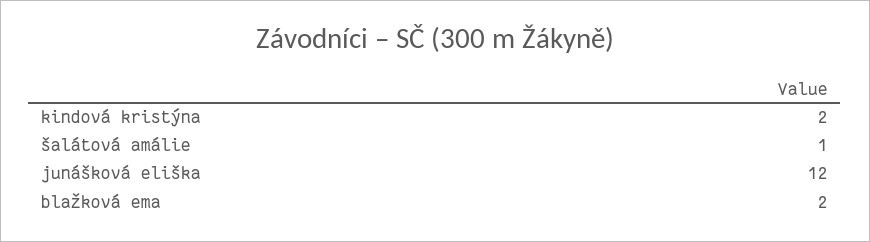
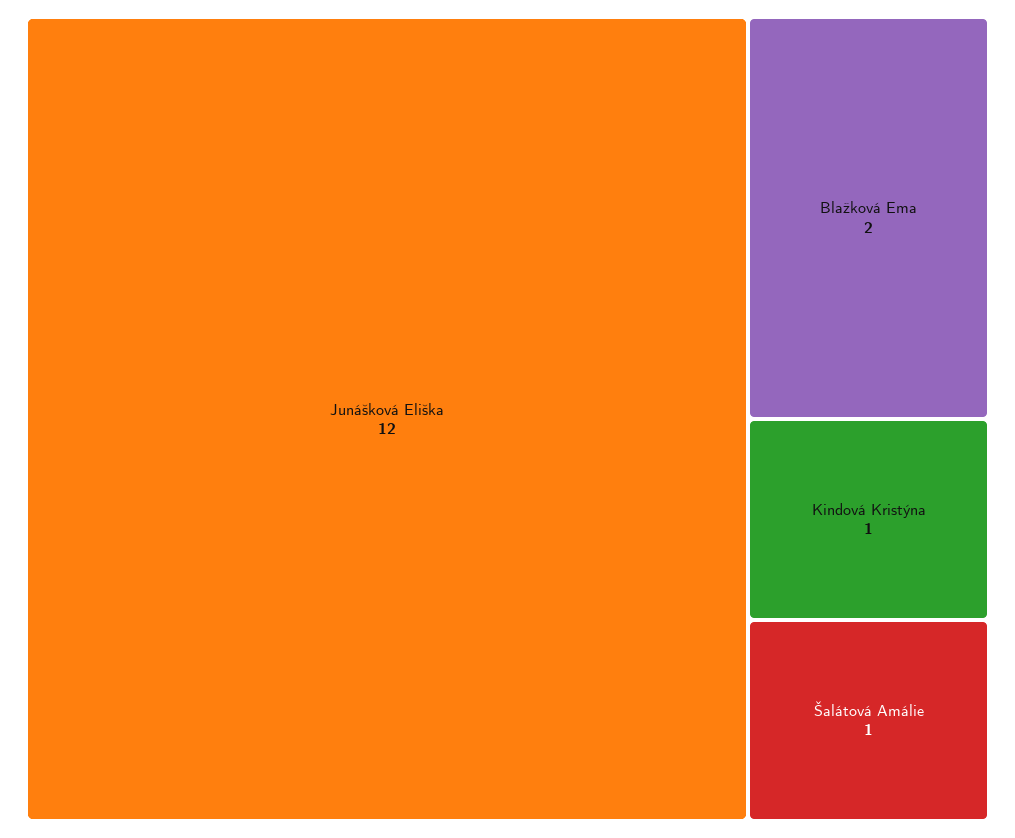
  {
-   "kindová kristýna": 2,
+   "kindová kristýna": 1,
    "šalátová amálie": 1,
    "junášková eliška": 12,
    "blažková ema": 2
  }

